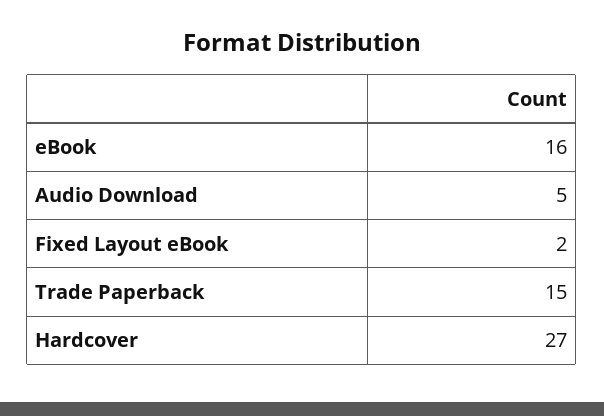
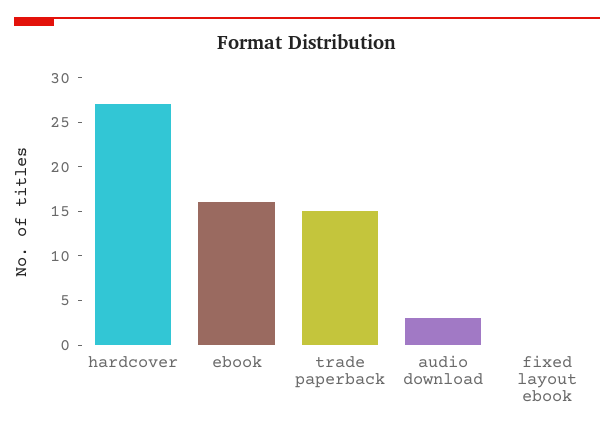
  {
    "eBook": 16,
-   "Audio Download": 5,
+   "Audio Download": 3,
-   "Fixed Layout eBook": 2,
+   "Fixed Layout eBook": 0,
    "Trade Paperback": 15,
    "Hardcover": 27
  }

